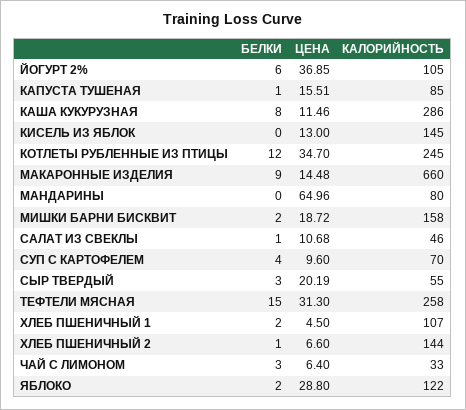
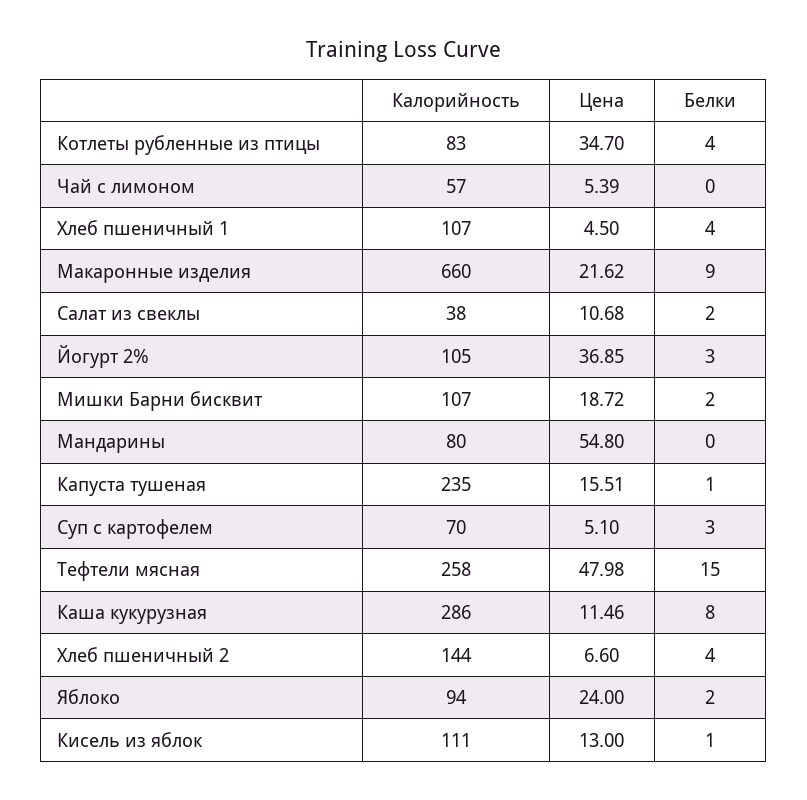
  {
    "БЕЛКИ": {
-     "ЙОГУРТ 2%": 6,
+     "ЙОГУРТ 2%": 3,
      "КАПУСТА ТУШЕНАЯ": 1,
      "КАША КУКУРУЗНАЯ": 8,
-     "КИСЕЛЬ ИЗ ЯБЛОК": 0,
+     "КИСЕЛЬ ИЗ ЯБЛОК": 1,
-     "КОТЛЕТЫ РУБЛЕННЫЕ ИЗ ПТИЦЫ": 12,
+     "КОТЛЕТЫ РУБЛЕННЫЕ ИЗ ПТИЦЫ": 4,
      "МАКАРОННЫЕ ИЗДЕЛИЯ": 9,
      "МАНДАРИНЫ": 0,
      "МИШКИ БАРНИ БИСКВИТ": 2,
-     "САЛАТ ИЗ СВЕКЛЫ": 1,
+     "САЛАТ ИЗ СВЕКЛЫ": 2,
-     "СУП С КАРТОФЕЛЕМ": 4,
+     "СУП С КАРТОФЕЛЕМ": 3,
-     "СЫР ТВЕРДЫЙ": 3,
      "ТЕФТЕЛИ МЯСНАЯ": 15,
-     "ХЛЕБ ПШЕНИЧНЫЙ 1": 2,
+     "ХЛЕБ ПШЕНИЧНЫЙ 1": 4,
-     "ХЛЕБ ПШЕНИЧНЫЙ 2": 1,
+     "ХЛЕБ ПШЕНИЧНЫЙ 2": 4,
-     "ЧАЙ С ЛИМОНОМ": 3,
+     "ЧАЙ С ЛИМОНОМ": 0,
      "ЯБЛОКО": 2
    },
    "ЦЕНА": {
      "ЙОГУРТ 2%": 36.85,
      "КАПУСТА ТУШЕНАЯ": 15.51,
      "КАША КУКУРУЗНАЯ": 11.46,
      "КИСЕЛЬ ИЗ ЯБЛОК": 13,
      "КОТЛЕТЫ РУБЛЕННЫЕ ИЗ ПТИЦЫ": 34.7,
-     "МАКАРОННЫЕ ИЗДЕЛИЯ": 14.48,
+     "МАКАРОННЫЕ ИЗДЕЛИЯ": 21.62,
-     "МАНДАРИНЫ": 64.96,
+     "МАНДАРИНЫ": 54.8,
      "МИШКИ БАРНИ БИСКВИТ": 18.72,
      "САЛАТ ИЗ СВЕКЛЫ": 10.68,
-     "СУП С КАРТОФЕЛЕМ": 9.6,
+     "СУП С КАРТОФЕЛЕМ": 5.1,
-     "СЫР ТВЕРДЫЙ": 20.19,
-     "ТЕФТЕЛИ МЯСНАЯ": 31.3,
+     "ТЕФТЕЛИ МЯСНАЯ": 47.98,
      "ХЛЕБ ПШЕНИЧНЫЙ 1": 4.5,
      "ХЛЕБ ПШЕНИЧНЫЙ 2": 6.6,
-     "ЧАЙ С ЛИМОНОМ": 6.4,
+     "ЧАЙ С ЛИМОНОМ": 5.39,
-     "ЯБЛОКО": 28.8
+     "ЯБЛОКО": 24
    },
    "КАЛОРИЙНОСТЬ": {
      "ЙОГУРТ 2%": 105,
-     "КАПУСТА ТУШЕНАЯ": 85,
+     "КАПУСТА ТУШЕНАЯ": 235,
      "КАША КУКУРУЗНАЯ": 286,
-     "КИСЕЛЬ ИЗ ЯБЛОК": 145,
+     "КИСЕЛЬ ИЗ ЯБЛОК": 111,
-     "КОТЛЕТЫ РУБЛЕННЫЕ ИЗ ПТИЦЫ": 245,
+     "КОТЛЕТЫ РУБЛЕННЫЕ ИЗ ПТИЦЫ": 83,
      "МАКАРОННЫЕ ИЗДЕЛИЯ": 660,
      "МАНДАРИНЫ": 80,
-     "МИШКИ БАРНИ БИСКВИТ": 158,
+     "МИШКИ БАРНИ БИСКВИТ": 107,
-     "САЛАТ ИЗ СВЕКЛЫ": 46,
+     "САЛАТ ИЗ СВЕКЛЫ": 38,
      "СУП С КАРТОФЕЛЕМ": 70,
-     "СЫР ТВЕРДЫЙ": 55,
      "ТЕФТЕЛИ МЯСНАЯ": 258,
      "ХЛЕБ ПШЕНИЧНЫЙ 1": 107,
      "ХЛЕБ ПШЕНИЧНЫЙ 2": 144,
-     "ЧАЙ С ЛИМОНОМ": 33,
+     "ЧАЙ С ЛИМОНОМ": 57,
-     "ЯБЛОКО": 122
+     "ЯБЛОКО": 94
    }
  }

